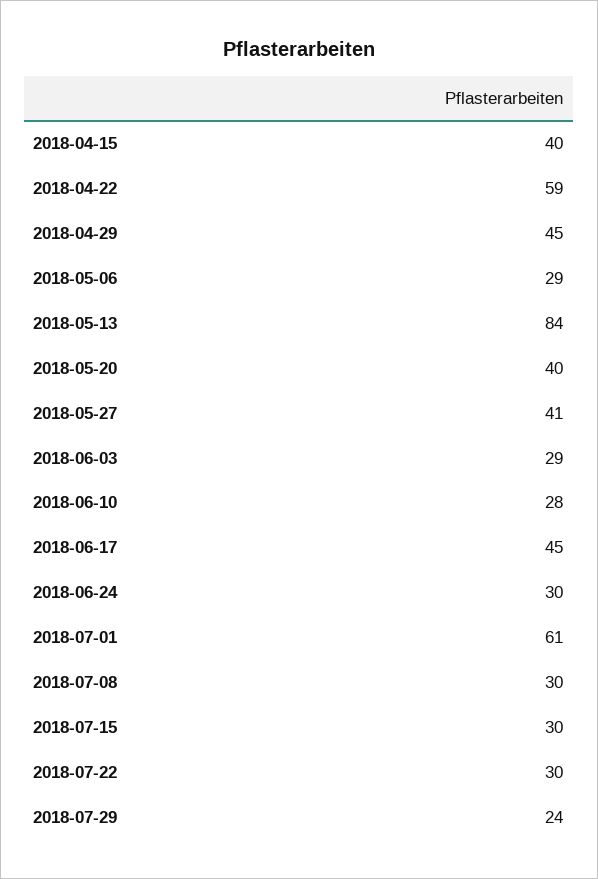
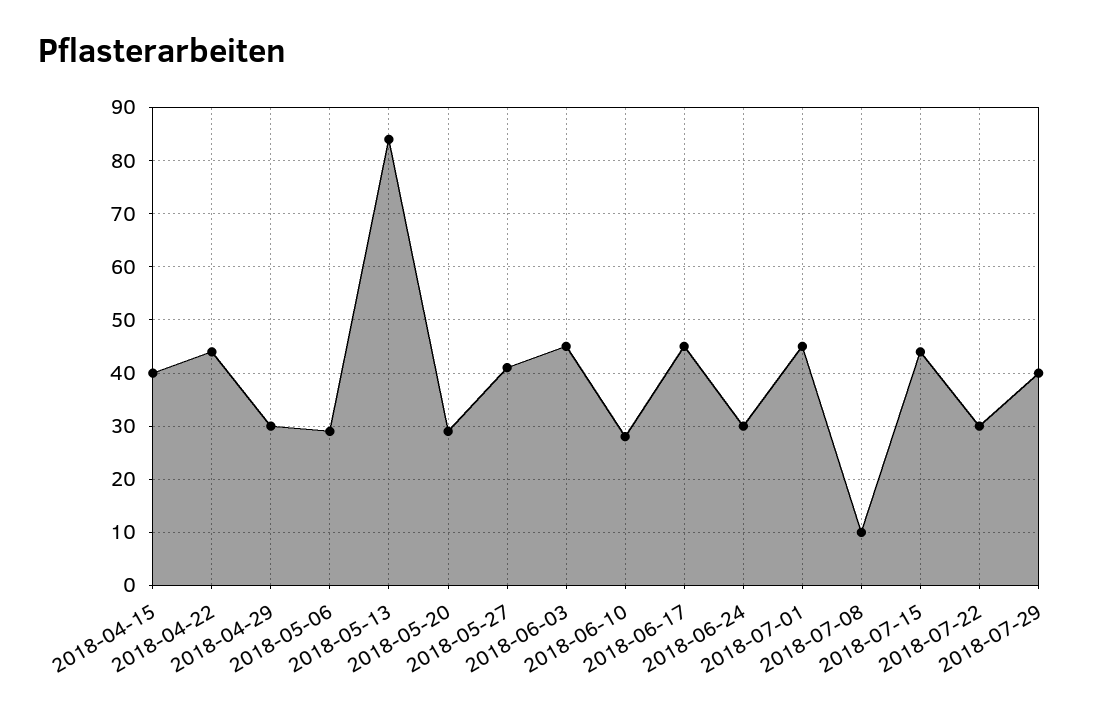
  {
    "2018-04-15": 40,
-   "2018-04-22": 59,
+   "2018-04-22": 45,
-   "2018-04-29": 45,
+   "2018-04-29": 30,
    "2018-05-06": 29,
    "2018-05-13": 84,
-   "2018-05-20": 40,
+   "2018-05-20": 30,
    "2018-05-27": 41,
-   "2018-06-03": 29,
+   "2018-06-03": 45,
    "2018-06-10": 28,
    "2018-06-17": 45,
    "2018-06-24": 30,
-   "2018-07-01": 61,
+   "2018-07-01": 45,
-   "2018-07-08": 30,
+   "2018-07-08": 10,
-   "2018-07-15": 30,
+   "2018-07-15": 45,
    "2018-07-22": 30,
-   "2018-07-29": 24
+   "2018-07-29": 40
  }

